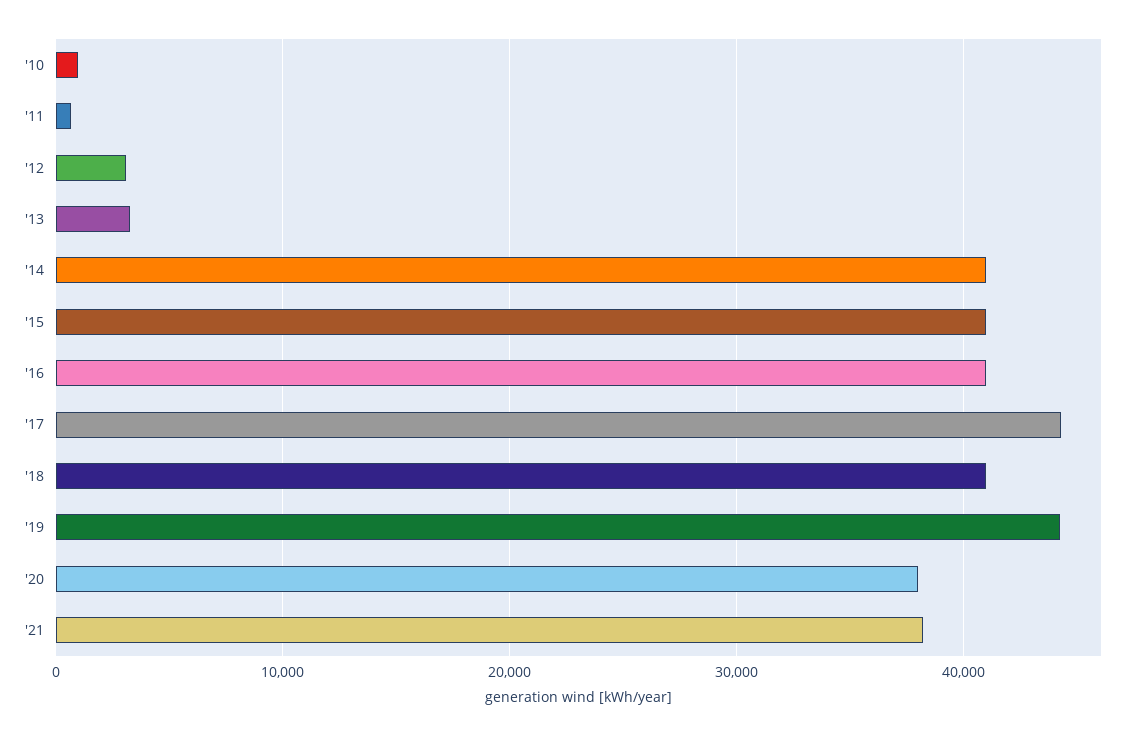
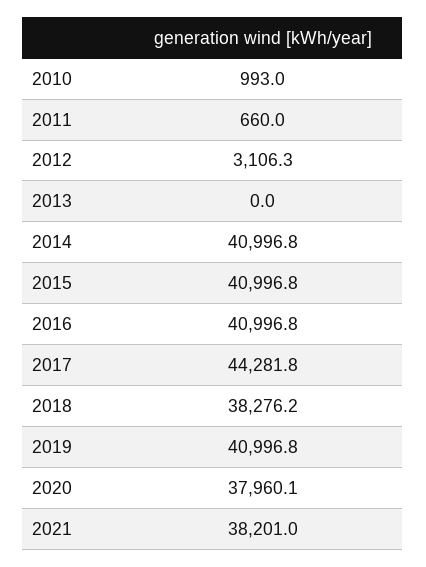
  {
    "'10": 993,
    "'11": 660,
    "'12": 3106.3,
-   "'13": 3000,
+   "'13": 0,
    "'14": 40996.8,
    "'15": 40996.8,
    "'16": 40996.8,
    "'17": 44281.8,
-   "'18": 41000,
+   "'18": 38276.2,
-   "'19": 44000,
+   "'19": 40996.8,
    "'20": 37960.1,
    "'21": 38201
  }

